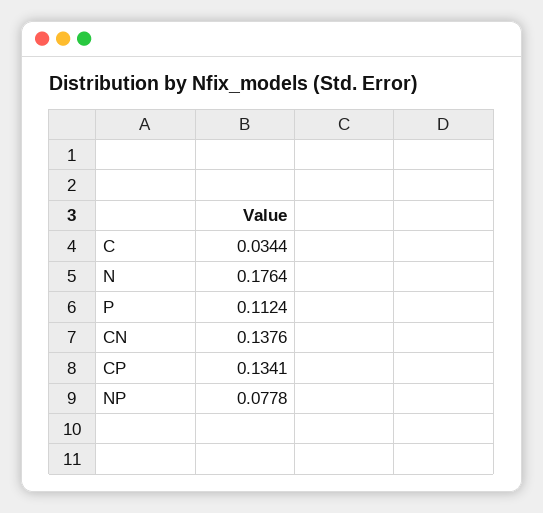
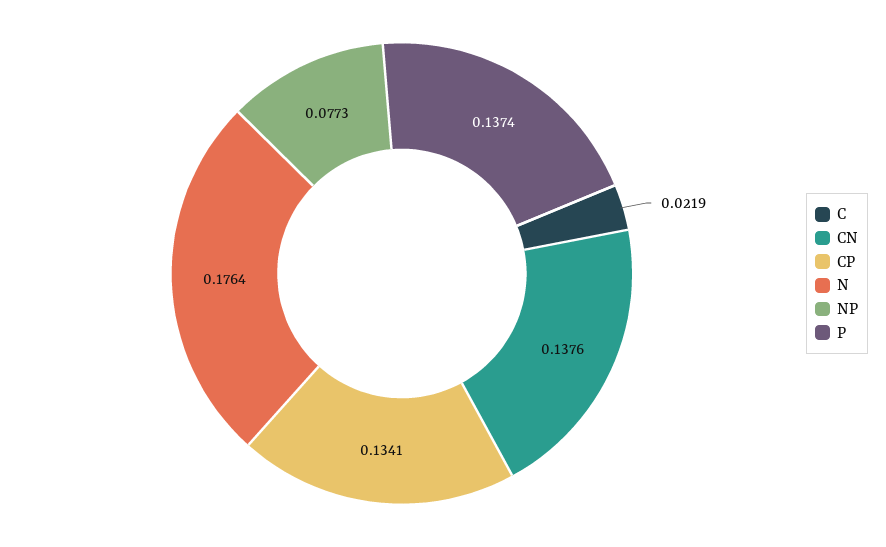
  {
-   "C": 0.0344,
+   "C": 0.0219,
    "N": 0.1764,
-   "P": 0.1124,
+   "P": 0.1374,
    "CN": 0.1376,
    "CP": 0.1341,
-   "NP": 0.0778
+   "NP": 0.0773
  }

